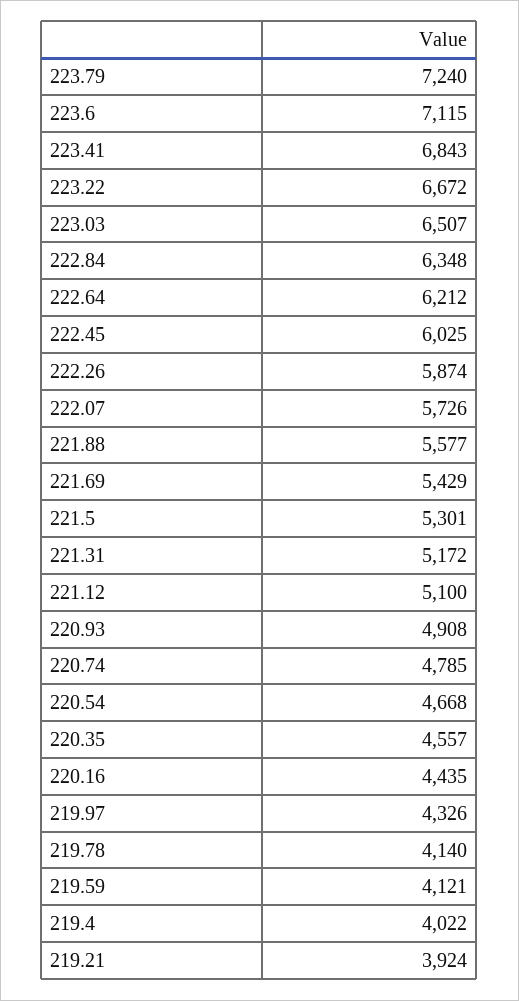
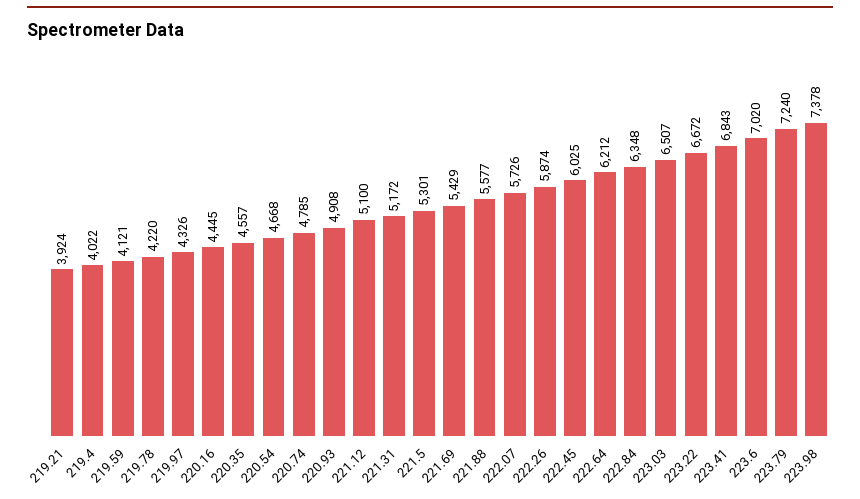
  {
    "223.79": 7240,
-   "223.6": 7115,
+   "223.6": 7020,
    "223.41": 6843,
    "223.22": 6672,
    "223.03": 6507,
    "222.84": 6348,
    "222.64": 6212,
    "222.45": 6025,
    "222.26": 5874,
    "222.07": 5726,
    "221.88": 5577,
    "221.69": 5429,
    "221.5": 5301,
    "221.31": 5172,
    "221.12": 5100,
    "220.93": 4908,
    "220.74": 4785,
    "220.54": 4668,
    "220.35": 4557,
-   "220.16": 4435,
+   "220.16": 4445,
    "219.97": 4326,
-   "219.78": 4140,
+   "219.78": 4220,
    "219.59": 4121,
    "219.4": 4022,
-   "219.21": 3924
+   "219.21": 3924,
+   "223.98": 7378
  }

